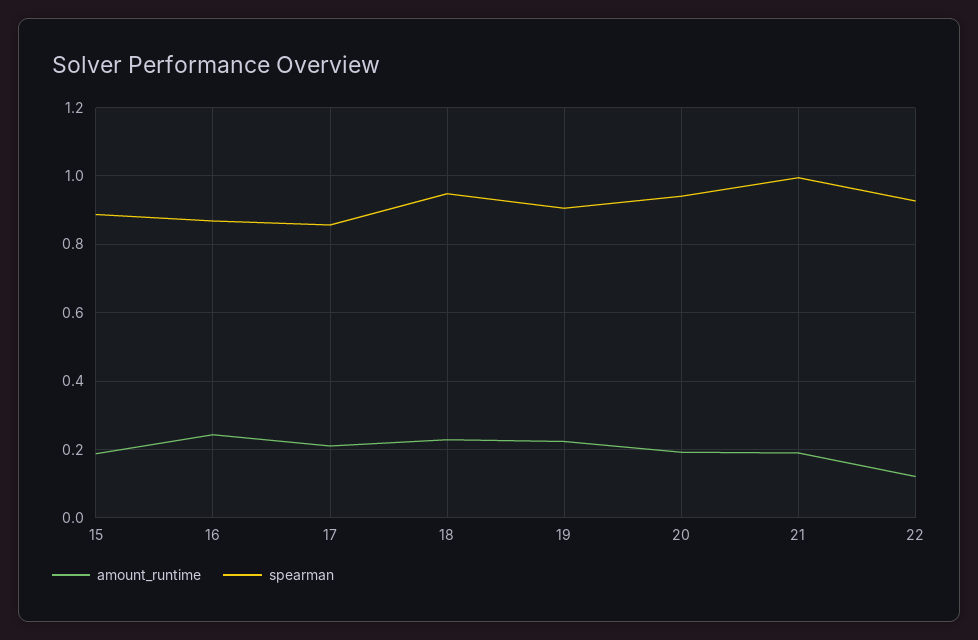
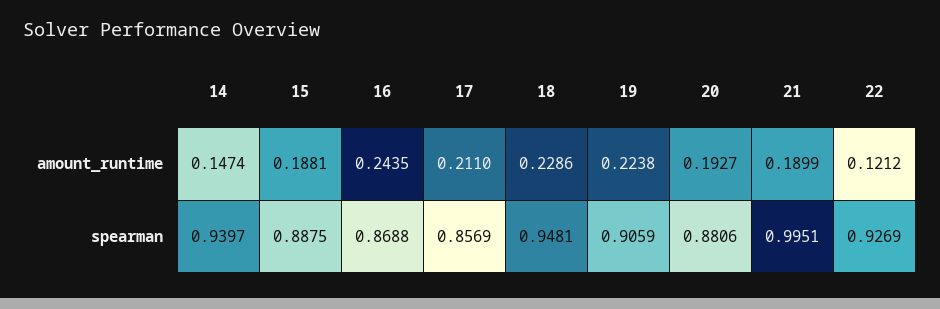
  {
    "amount_runtime": {
      "15": 0.1881,
      "16": 0.2435,
      "17": 0.211,
      "18": 0.2286,
      "19": 0.2238,
      "20": 0.1927,
      "21": 0.1899,
-     "22": 0.1212
+     "22": 0.1212,
+     "14": 0.1474
    },
    "spearman": {
      "15": 0.8875,
      "16": 0.8688,
      "17": 0.8569,
      "18": 0.9481,
      "19": 0.9059,
-     "20": 0.94,
+     "20": 0.8806,
      "21": 0.9951,
-     "22": 0.9269
+     "22": 0.9269,
+     "14": 0.9397
    }
  }

